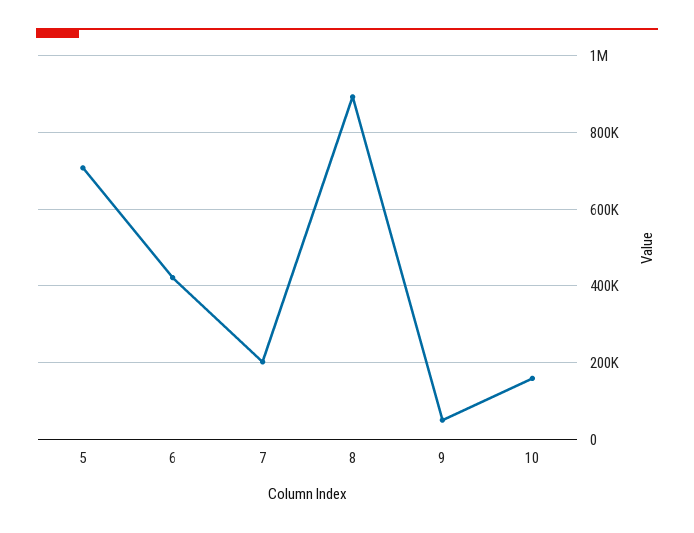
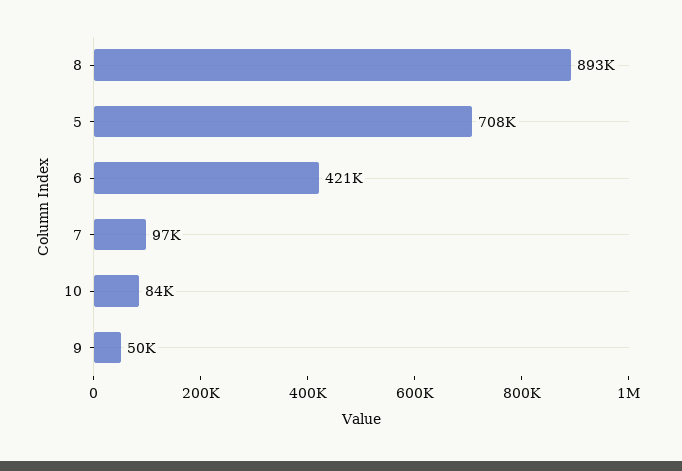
  {
    "5": 708000,
    "6": 421000,
-   "7": 200000,
+   "7": 97000,
    "8": 893000,
    "9": 50000,
-   "10": 160000
+   "10": 84000
  }

